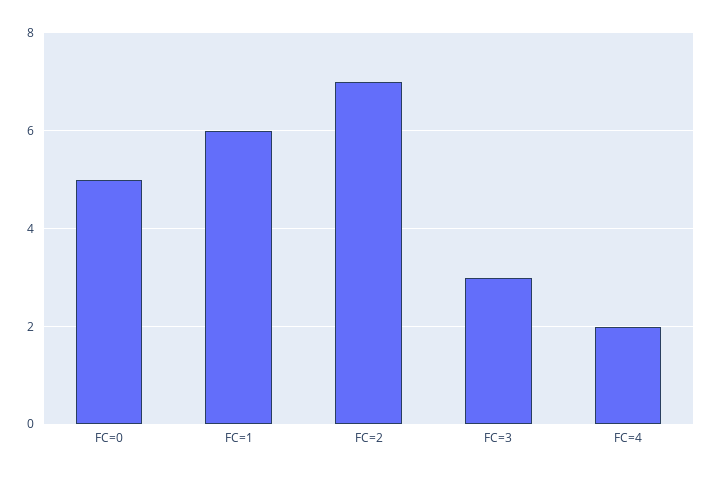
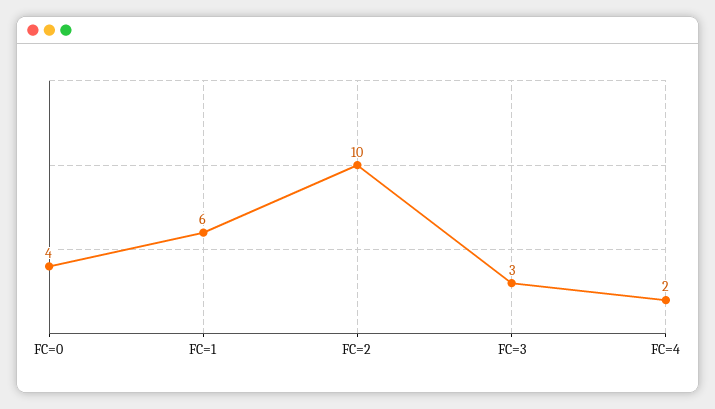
  {
-   "FC=0": 5,
+   "FC=0": 4,
    "FC=1": 6,
-   "FC=2": 7,
+   "FC=2": 10,
    "FC=3": 3,
    "FC=4": 2
  }

